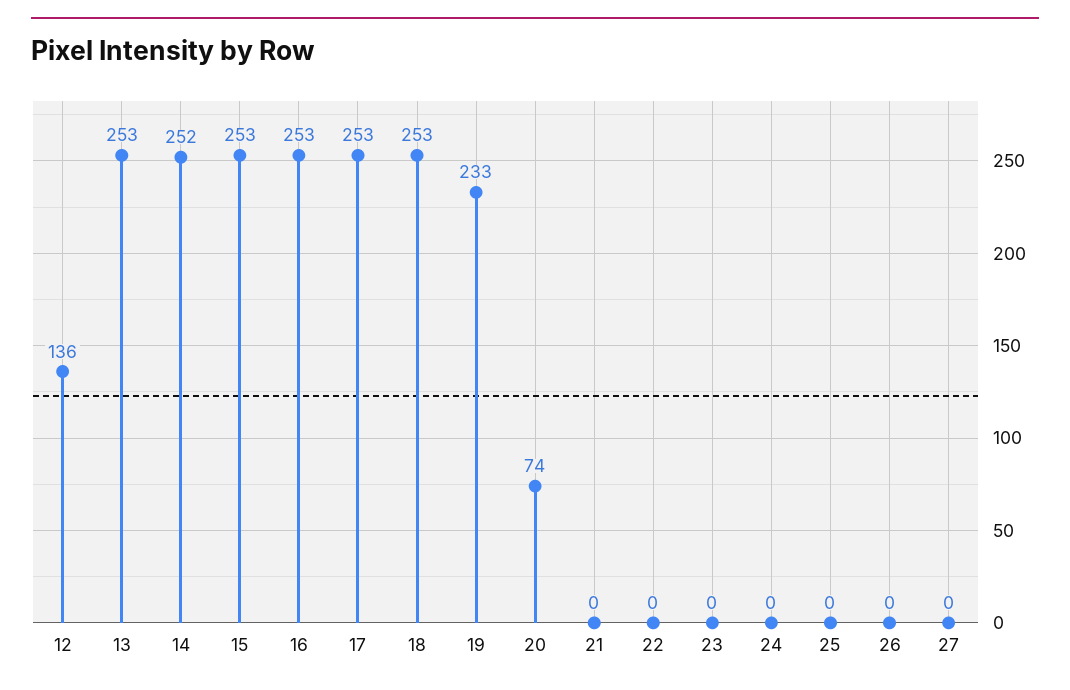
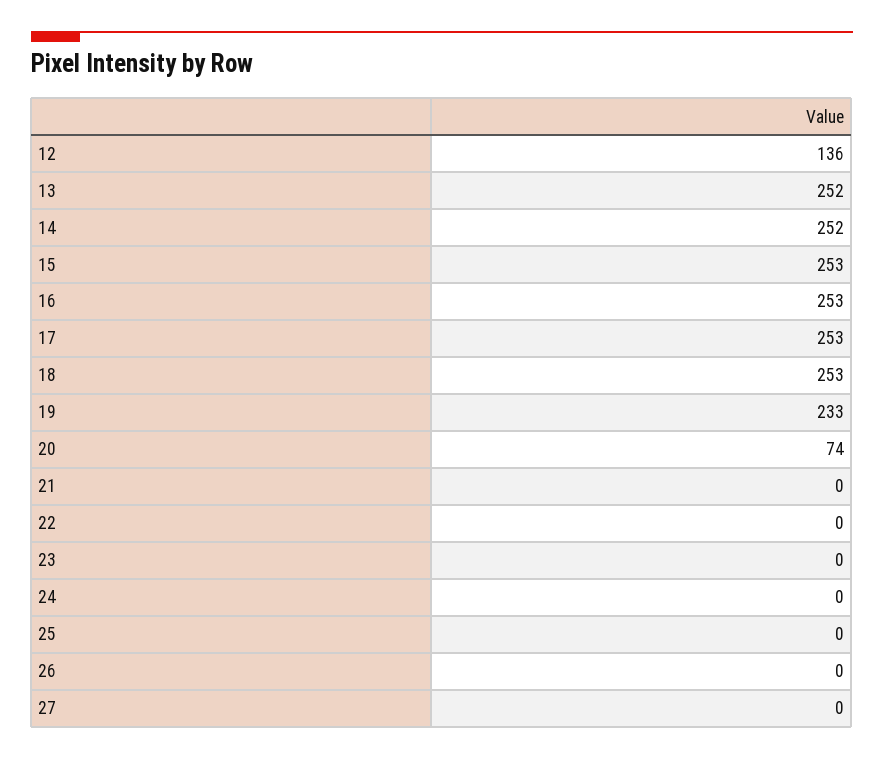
  {
    "12": 136,
-   "13": 253,
+   "13": 252,
    "14": 252,
    "15": 253,
    "16": 253,
    "17": 253,
    "18": 253,
    "19": 233,
    "20": 74,
    "21": 0,
    "22": 0,
    "23": 0,
    "24": 0,
    "25": 0,
    "26": 0,
    "27": 0
  }

